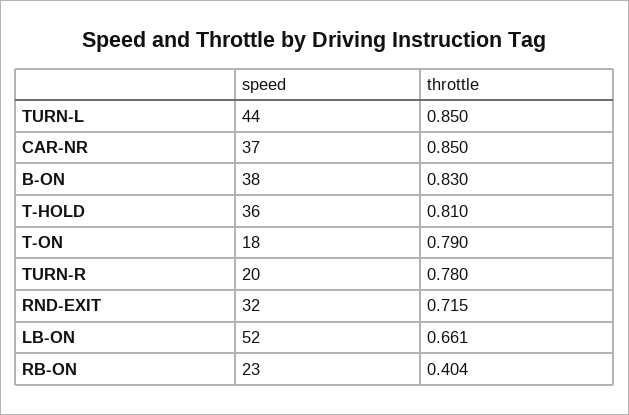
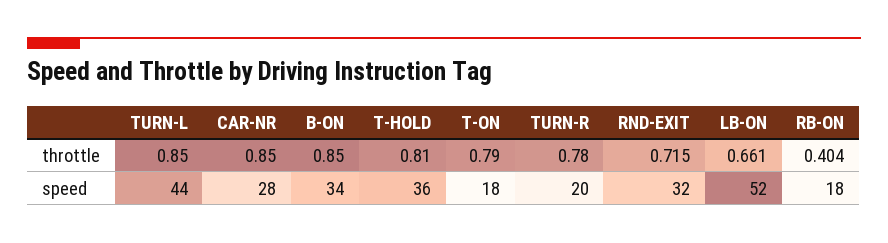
  {
    "speed": {
      "TURN-L": 44,
-     "CAR-NR": 37,
+     "CAR-NR": 28,
-     "B-ON": 38,
+     "B-ON": 34,
      "T-HOLD": 36,
      "T-ON": 18,
      "TURN-R": 20,
      "RND-EXIT": 32,
      "LB-ON": 52,
-     "RB-ON": 23
+     "RB-ON": 18
    },
    "throttle": {
      "TURN-L": 0.85,
      "CAR-NR": 0.85,
-     "B-ON": 0.83,
+     "B-ON": 0.85,
      "T-HOLD": 0.81,
      "T-ON": 0.79,
      "TURN-R": 0.78,
      "RND-EXIT": 0.715,
      "LB-ON": 0.661,
      "RB-ON": 0.404
    }
  }

